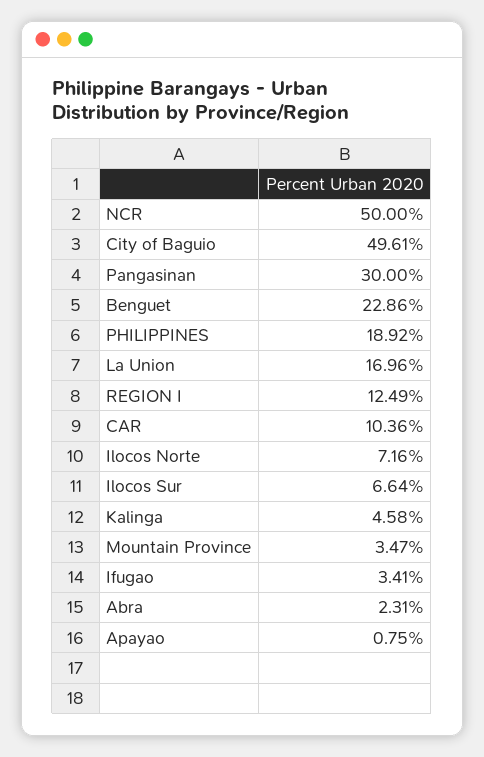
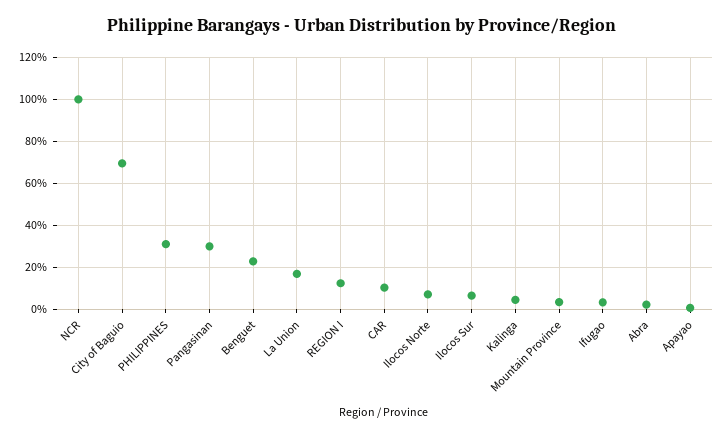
  {
-   "NCR": 50,
+   "NCR": 100,
-   "City of Baguio": 49.61,
+   "City of Baguio": 70,
    "Pangasinan": 30,
    "Benguet": 22.86,
-   "PHILIPPINES": 18.92,
+   "PHILIPPINES": 30,
    "La Union": 16.96,
    "REGION I": 12.49,
    "CAR": 10.36,
    "Ilocos Norte": 7.16,
    "Ilocos Sur": 6.64,
    "Kalinga": 4.58,
    "Mountain Province": 3.47,
    "Ifugao": 3.41,
    "Abra": 2.31,
    "Apayao": 0.75
  }

